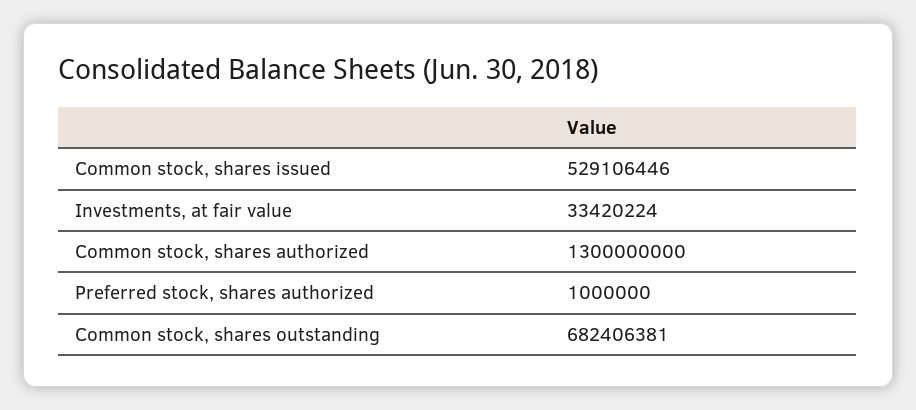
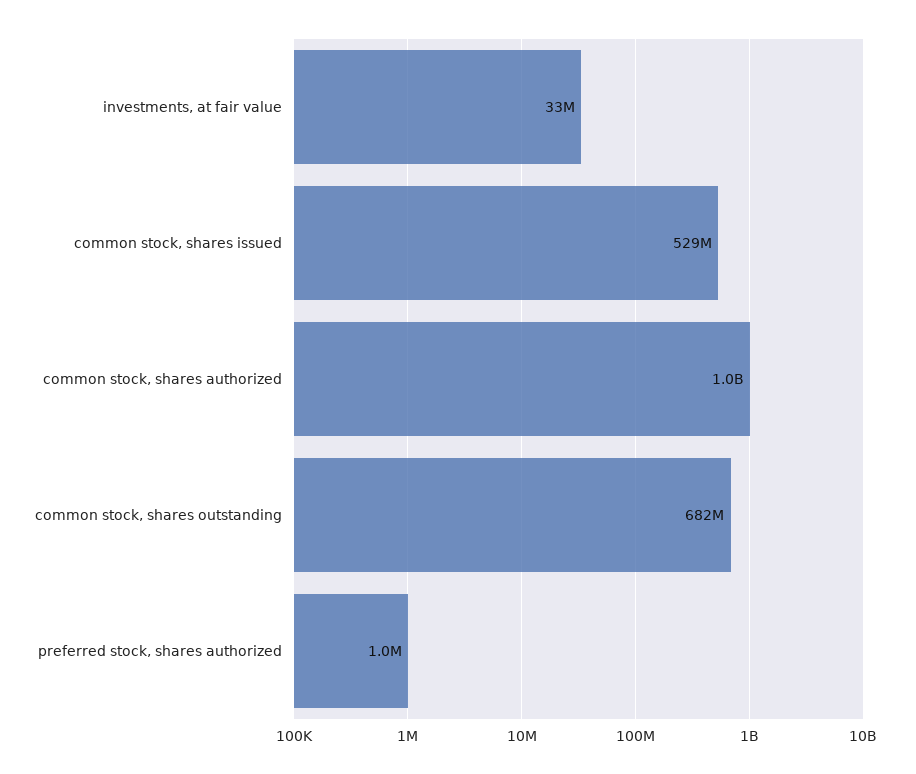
  {
    "Common stock, shares issued": 529106446,
    "Investments, at fair value": 33420224,
-   "Common stock, shares authorized": 1300000000,
+   "Common stock, shares authorized": 1000000000,
    "Preferred stock, shares authorized": 1000000,
    "Common stock, shares outstanding": 682406381
  }

